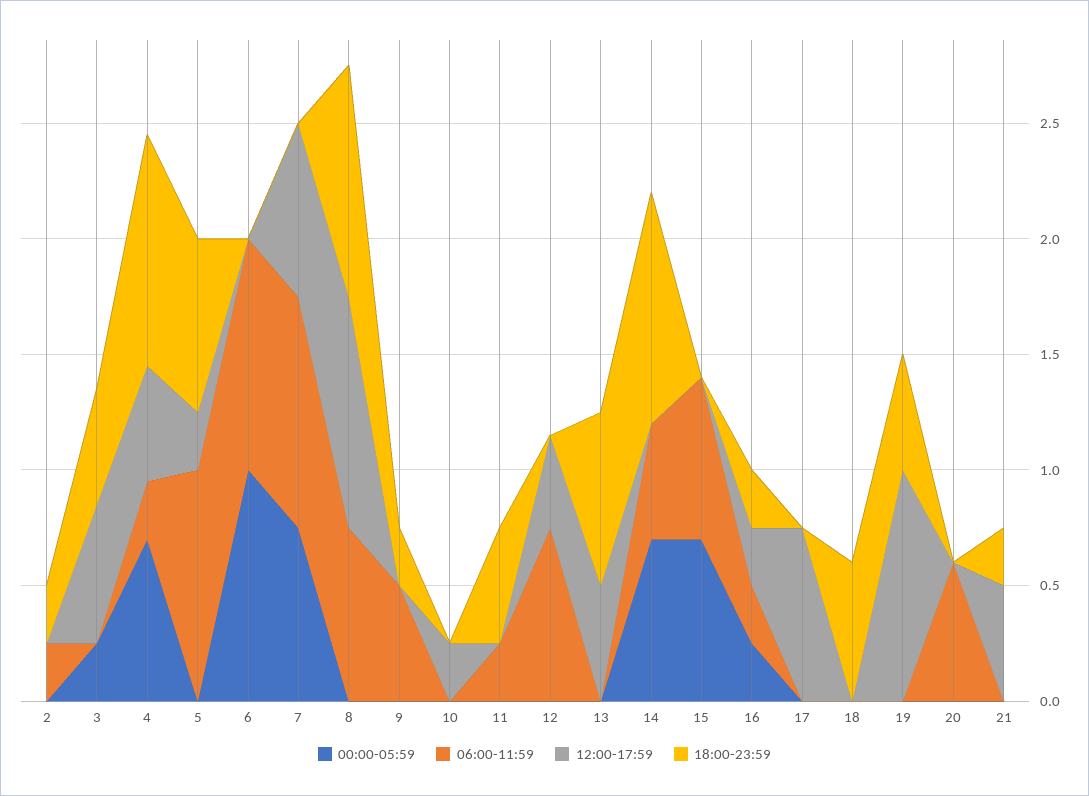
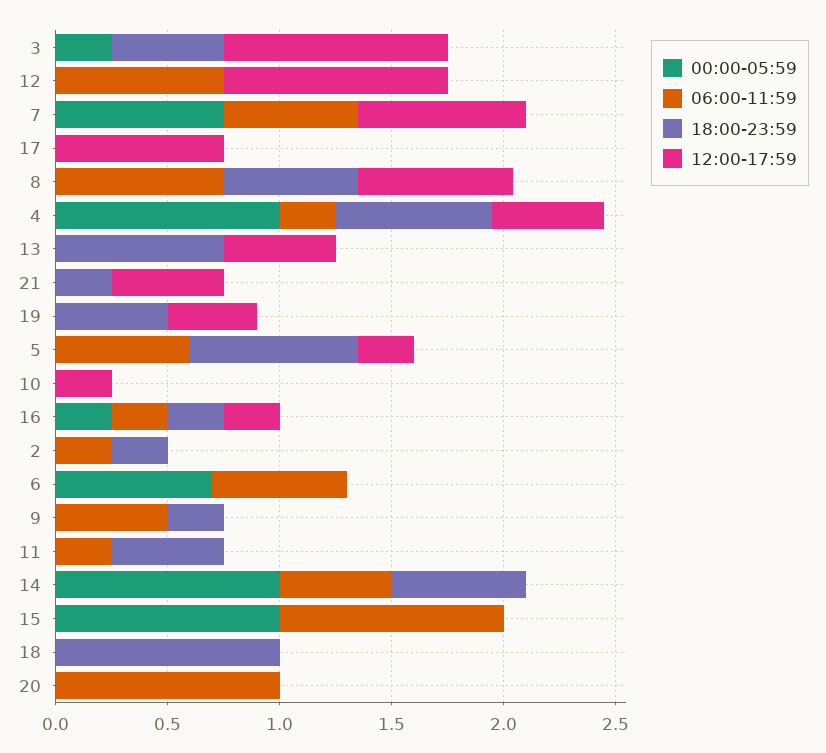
  {
    "00:00-05:59": {
      "2": 0,
      "3": 0.3,
-     "4": 0.7,
+     "4": 1,
      "5": 0,
-     "6": 1,
+     "6": 0.7,
      "7": 0.8,
      "8": 0,
      "9": 0,
      "10": 0,
      "11": 0,
      "12": 0,
      "13": 0,
-     "14": 0.7,
+     "14": 1,
-     "15": 0.7,
+     "15": 1,
      "16": 0.3,
      "17": 0,
      "18": 0,
      "19": 0,
      "20": 0,
      "21": 0
    },
    "06:00-11:59": {
      "2": 0.3,
      "3": 0,
      "4": 0.3,
-     "5": 1,
+     "5": 0.6,
-     "6": 1,
+     "6": 0.6,
-     "7": 1,
+     "7": 0.6,
      "8": 0.8,
      "9": 0.5,
      "10": 0,
      "11": 0.3,
      "12": 0.8,
      "13": 0,
      "14": 0.5,
-     "15": 0.7,
+     "15": 1,
      "16": 0.3,
      "17": 0,
      "18": 0,
      "19": 0,
-     "20": 0.6,
+     "20": 1,
      "21": 0
    },
    "12:00-17:59": {
      "2": 0,
-     "3": 0.6,
+     "3": 1,
      "4": 0.5,
      "5": 0.3,
      "6": 0,
      "7": 0.8,
-     "8": 1,
+     "8": 0.7,
      "9": 0,
      "10": 0.3,
      "11": 0,
-     "12": 0.4,
+     "12": 1,
      "13": 0.5,
      "14": 0,
      "15": 0,
      "16": 0.3,
      "17": 0.8,
      "18": 0,
-     "19": 1,
+     "19": 0.4,
      "20": 0,
      "21": 0.5
    },
    "18:00-23:59": {
      "2": 0.3,
      "3": 0.5,
-     "4": 1,
+     "4": 0.7,
      "5": 0.8,
      "6": 0,
      "7": 0,
-     "8": 1,
+     "8": 0.6,
      "9": 0.3,
      "10": 0,
      "11": 0.5,
      "12": 0,
      "13": 0.8,
-     "14": 1,
+     "14": 0.6,
      "15": 0,
      "16": 0.3,
      "17": 0,
-     "18": 0.6,
+     "18": 1,
      "19": 0.5,
      "20": 0,
      "21": 0.3
    }
  }

